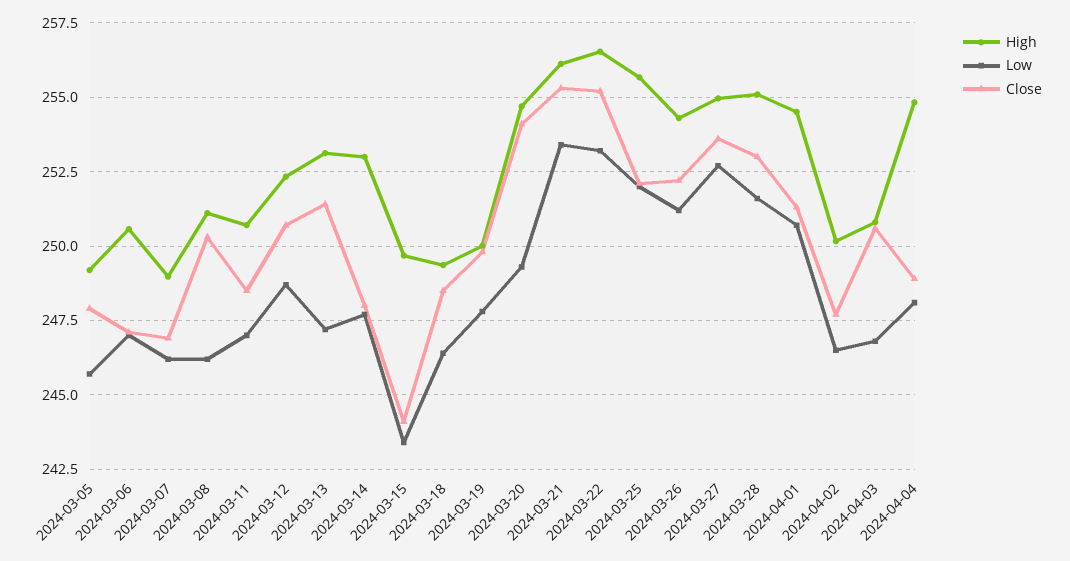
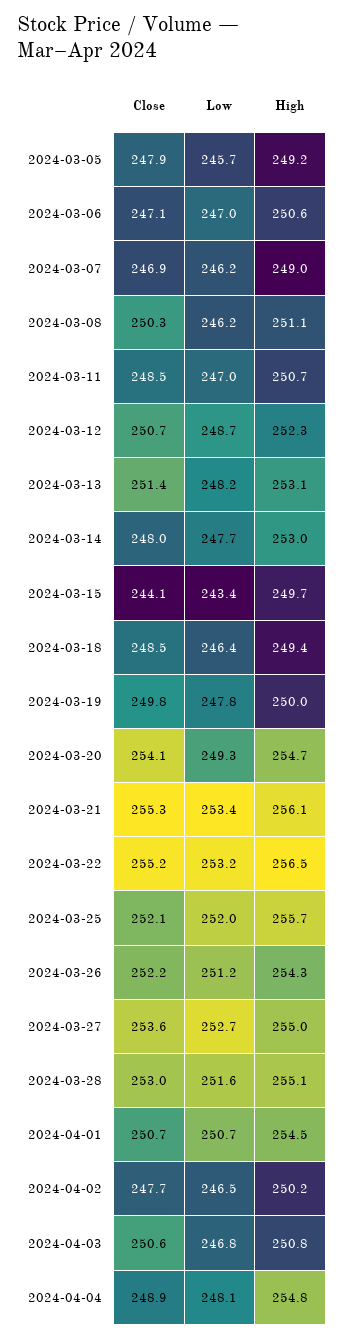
  {
    "High": {
      "2024-03-05": 249.2,
      "2024-03-06": 250.6,
      "2024-03-07": 249,
      "2024-03-08": 251.1,
      "2024-03-11": 250.7,
      "2024-03-12": 252.3,
      "2024-03-13": 253.1,
      "2024-03-14": 253,
      "2024-03-15": 249.7,
      "2024-03-18": 249.4,
      "2024-03-19": 250,
      "2024-03-20": 254.7,
      "2024-03-21": 256.1,
      "2024-03-22": 256.5,
      "2024-03-25": 255.7,
      "2024-03-26": 254.3,
      "2024-03-27": 255,
      "2024-03-28": 255.1,
      "2024-04-01": 254.5,
      "2024-04-02": 250.2,
      "2024-04-03": 250.8,
      "2024-04-04": 254.8
    },
    "Low": {
      "2024-03-05": 245.7,
      "2024-03-06": 247,
      "2024-03-07": 246.2,
      "2024-03-08": 246.2,
      "2024-03-11": 247,
      "2024-03-12": 248.7,
-     "2024-03-13": 247.25,
+     "2024-03-13": 248.2,
      "2024-03-14": 247.7,
      "2024-03-15": 243.4,
      "2024-03-18": 246.4,
      "2024-03-19": 247.8,
      "2024-03-20": 249.3,
      "2024-03-21": 253.4,
      "2024-03-22": 253.2,
      "2024-03-25": 252,
      "2024-03-26": 251.2,
      "2024-03-27": 252.7,
      "2024-03-28": 251.6,
      "2024-04-01": 250.7,
      "2024-04-02": 246.5,
      "2024-04-03": 246.8,
      "2024-04-04": 248.1
    },
    "Close": {
      "2024-03-05": 247.9,
      "2024-03-06": 247.1,
      "2024-03-07": 246.9,
      "2024-03-08": 250.3,
      "2024-03-11": 248.5,
      "2024-03-12": 250.7,
      "2024-03-13": 251.4,
      "2024-03-14": 248,
      "2024-03-15": 244.1,
      "2024-03-18": 248.5,
      "2024-03-19": 249.8,
      "2024-03-20": 254.1,
      "2024-03-21": 255.3,
      "2024-03-22": 255.2,
      "2024-03-25": 252.1,
      "2024-03-26": 252.2,
      "2024-03-27": 253.6,
      "2024-03-28": 253,
-     "2024-04-01": 251.25,
+     "2024-04-01": 250.7,
      "2024-04-02": 247.7,
      "2024-04-03": 250.6,
      "2024-04-04": 248.9
    }
  }

